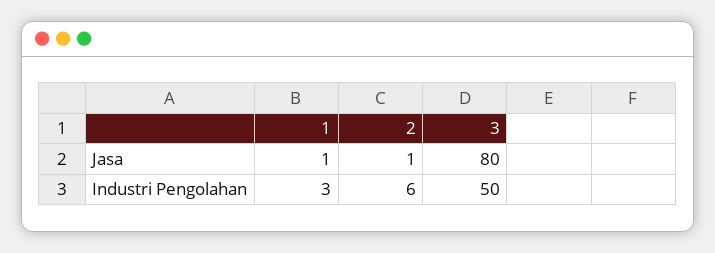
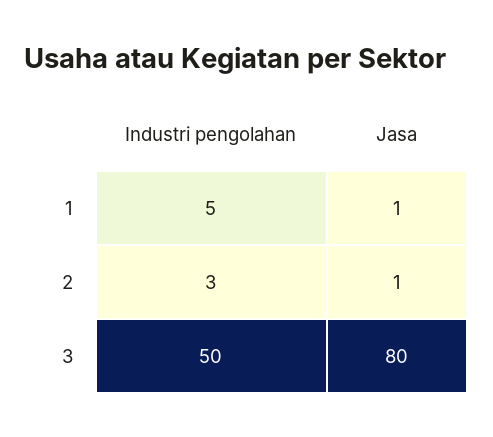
  {
    "1": {
      "Jasa": 1,
-     "Industri Pengolahan": 3
+     "Industri Pengolahan": 5
    },
    "2": {
      "Jasa": 1,
-     "Industri Pengolahan": 6
+     "Industri Pengolahan": 3
    },
    "3": {
      "Jasa": 80,
      "Industri Pengolahan": 50
    }
  }

